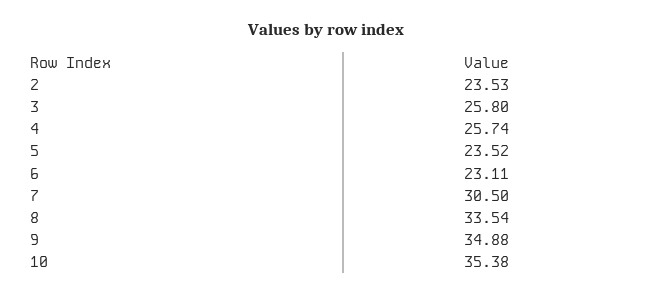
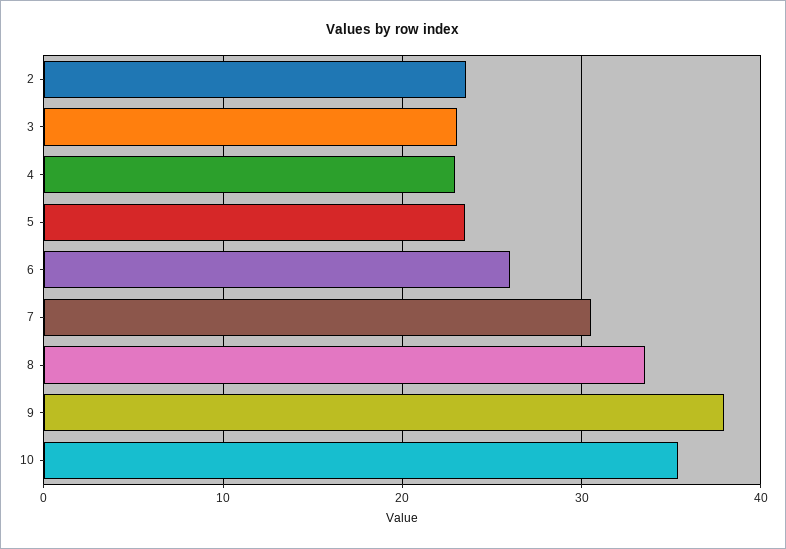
  {
    "2": 23.53,
-   "3": 25.8,
+   "3": 23,
-   "4": 25.74,
+   "4": 23,
    "5": 23.52,
-   "6": 23.11,
+   "6": 26,
    "7": 30.5,
    "8": 33.54,
-   "9": 34.88,
+   "9": 38,
    "10": 35.38
  }

